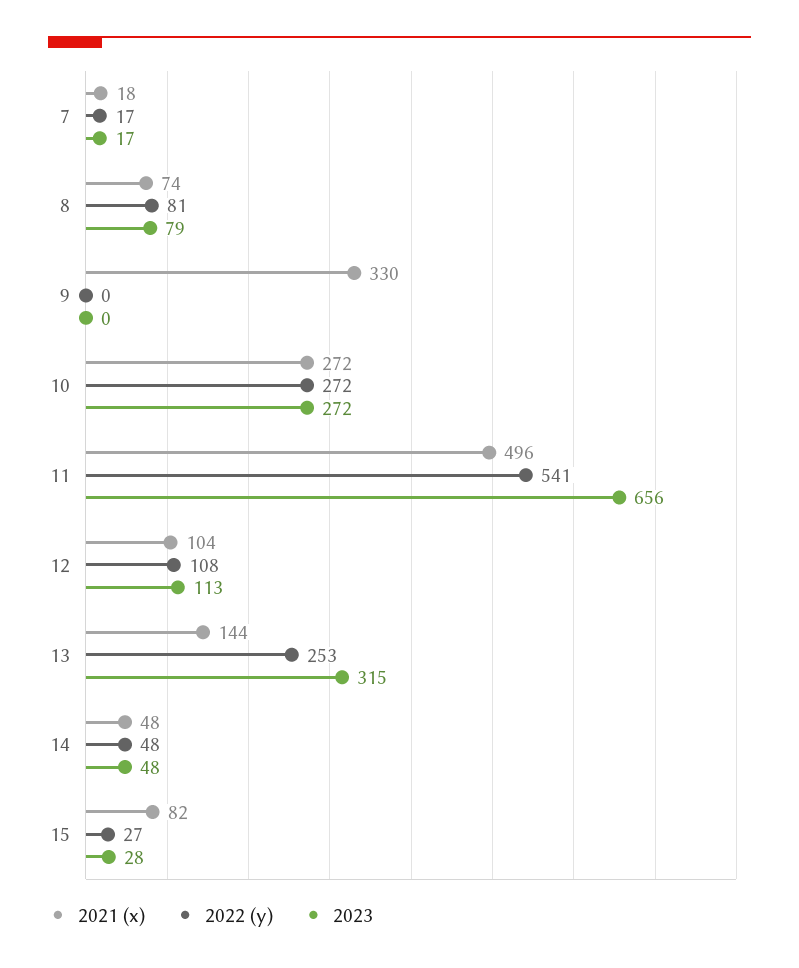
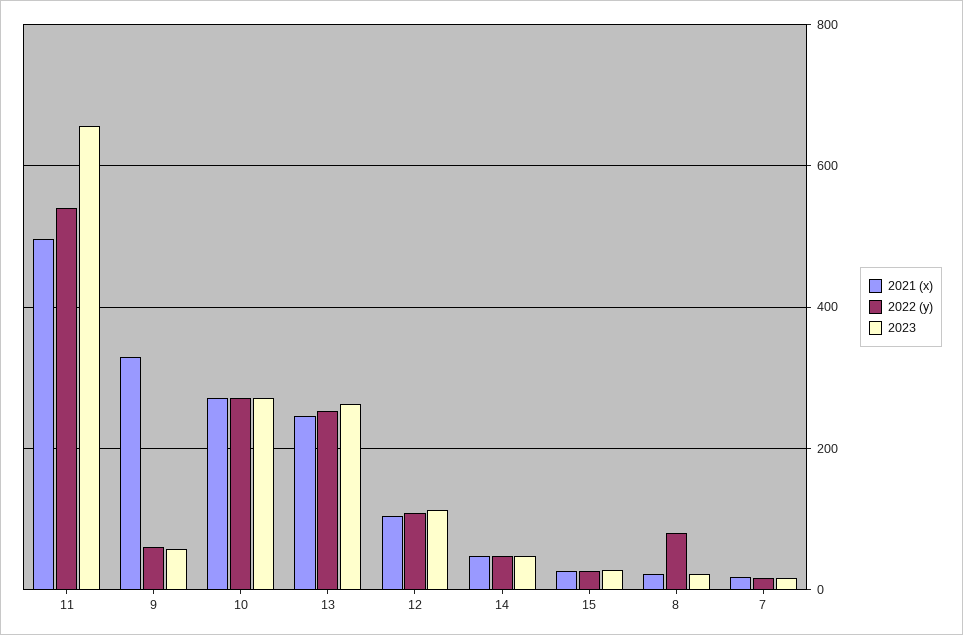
  {
    "2021 (x)": {
      "7": 18,
-     "8": 74,
+     "8": 20,
      "9": 330,
      "10": 272,
      "11": 496,
      "12": 104,
-     "13": 144,
+     "13": 240,
      "14": 48,
-     "15": 82
+     "15": 20
    },
    "2022 (y)": {
      "7": 17,
      "8": 81,
-     "9": 0,
+     "9": 60,
      "10": 272,
      "11": 541,
      "12": 108,
      "13": 253,
      "14": 48,
      "15": 27
    },
    "2023": {
      "7": 17,
-     "8": 79,
+     "8": 20,
-     "9": 0,
+     "9": 60,
      "10": 272,
      "11": 656,
      "12": 113,
-     "13": 315,
+     "13": 260,
      "14": 48,
      "15": 28
    }
  }

